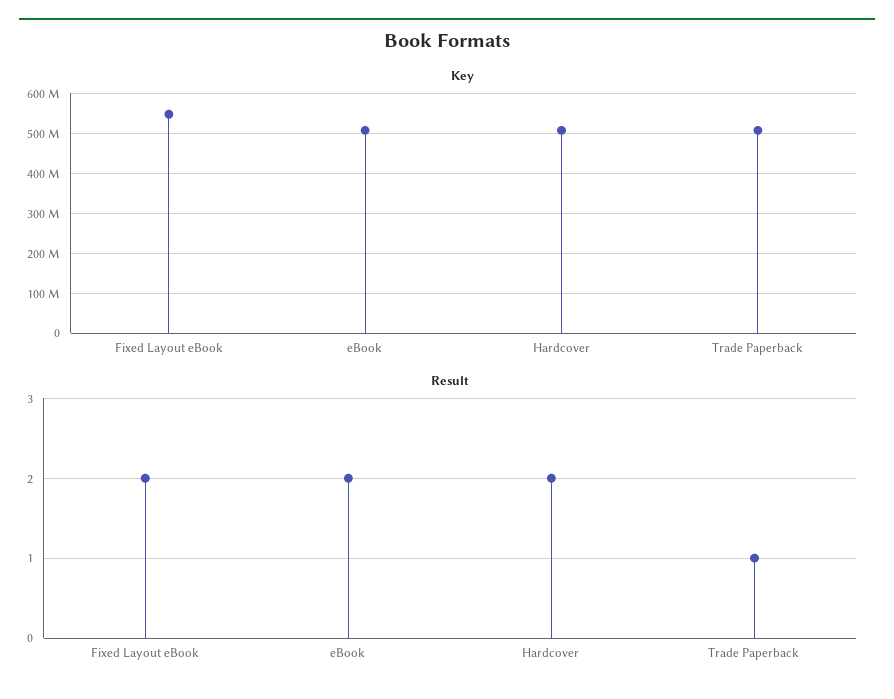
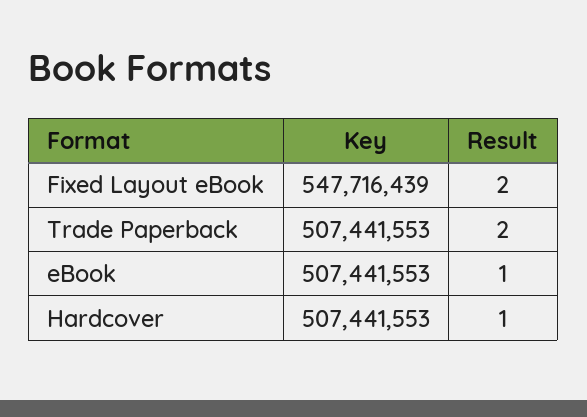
  {
    "Key": {
      "Fixed Layout eBook": 547716439,
      "eBook": 507441553,
      "Hardcover": 507441553,
      "Trade Paperback": 507441553
    },
    "Result": {
      "Fixed Layout eBook": 2,
-     "eBook": 2,
+     "eBook": 1,
-     "Hardcover": 2,
+     "Hardcover": 1,
-     "Trade Paperback": 1
+     "Trade Paperback": 2
    }
  }

